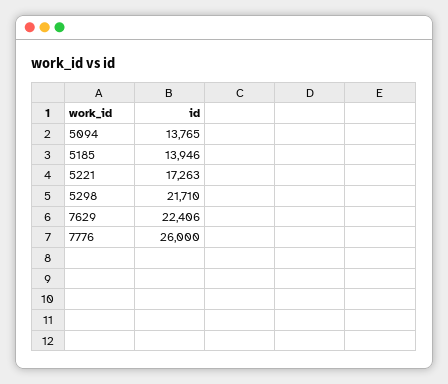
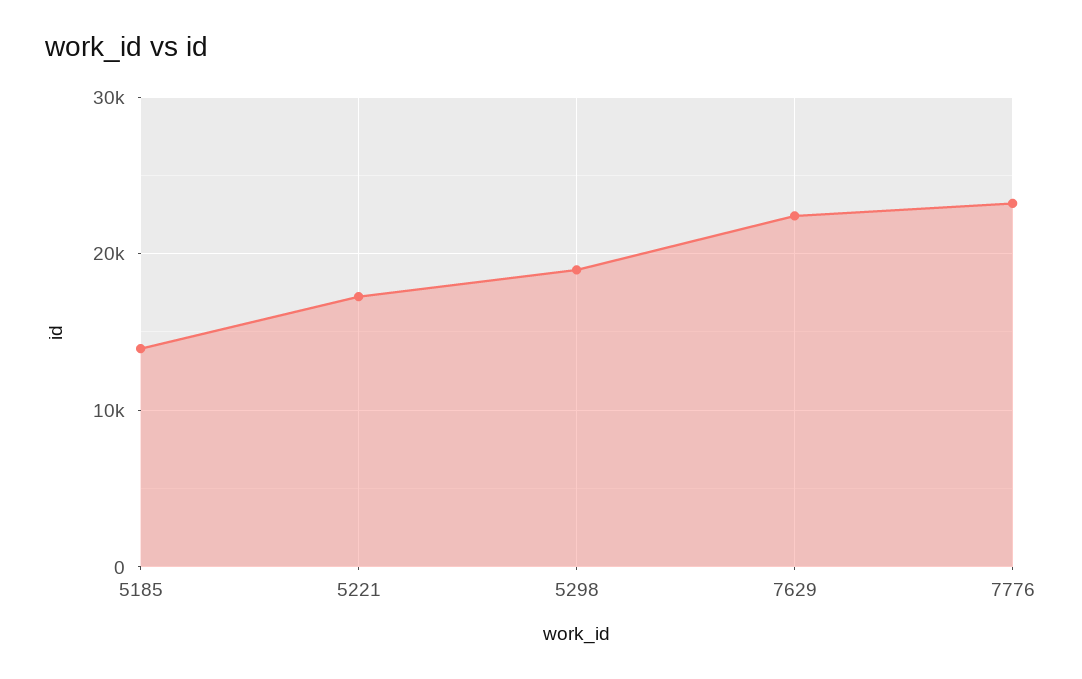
  {
-   "5094": 13765,
    "5185": 13946,
    "5221": 17263,
-   "5298": 21710,
+   "5298": 19000,
    "7629": 22406,
-   "7776": 26000
+   "7776": 23000
  }

